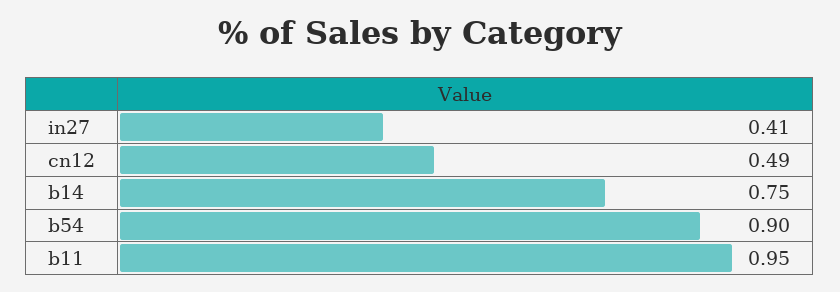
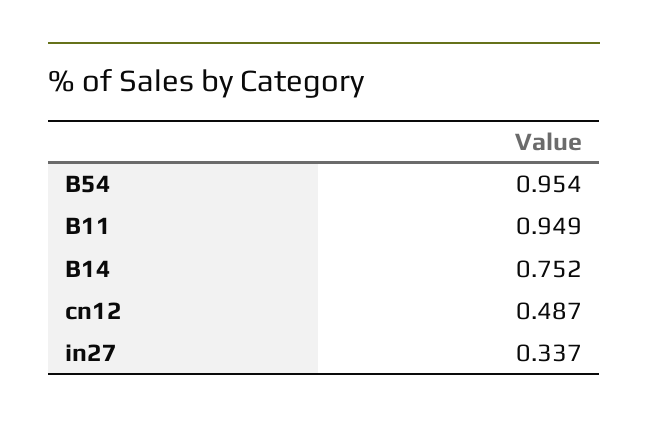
  {
-   "in27": 0.41,
+   "in27": 0.337,
    "cn12": 0.487,
    "b14": 0.752,
-   "b54": 0.9,
+   "b54": 0.954,
    "b11": 0.949
  }

